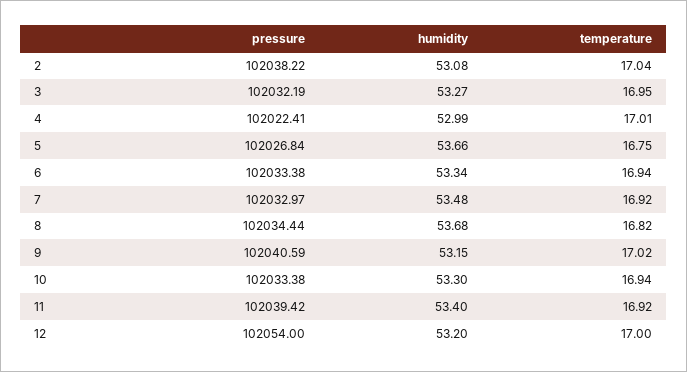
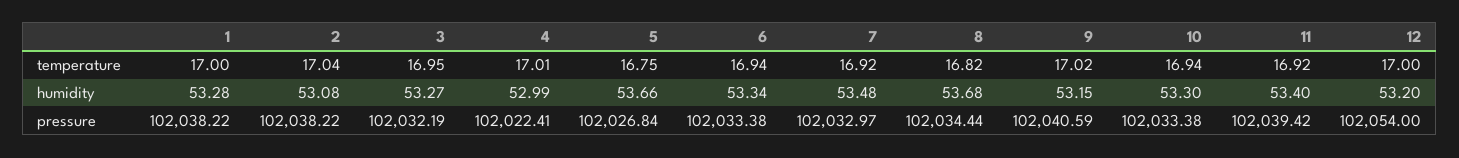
  {
    "pressure": {
      "2": 102038.22,
      "3": 102032.19,
      "4": 102022.41,
      "5": 102026.84,
      "6": 102033.38,
      "7": 102032.97,
      "8": 102034.44,
      "9": 102040.59,
      "10": 102033.38,
      "11": 102039.42,
-     "12": 102054
+     "12": 102054,
+     "1": 102038.22
    },
    "humidity": {
      "2": 53.08,
      "3": 53.27,
      "4": 52.99,
      "5": 53.66,
      "6": 53.34,
      "7": 53.48,
      "8": 53.68,
      "9": 53.15,
      "10": 53.3,
      "11": 53.4,
-     "12": 53.2
+     "12": 53.2,
+     "1": 53.28
    },
    "temperature": {
      "2": 17.04,
      "3": 16.95,
      "4": 17.01,
      "5": 16.75,
      "6": 16.94,
      "7": 16.92,
      "8": 16.82,
      "9": 17.02,
      "10": 16.94,
      "11": 16.92,
-     "12": 17
+     "12": 17,
+     "1": 17
    }
  }

